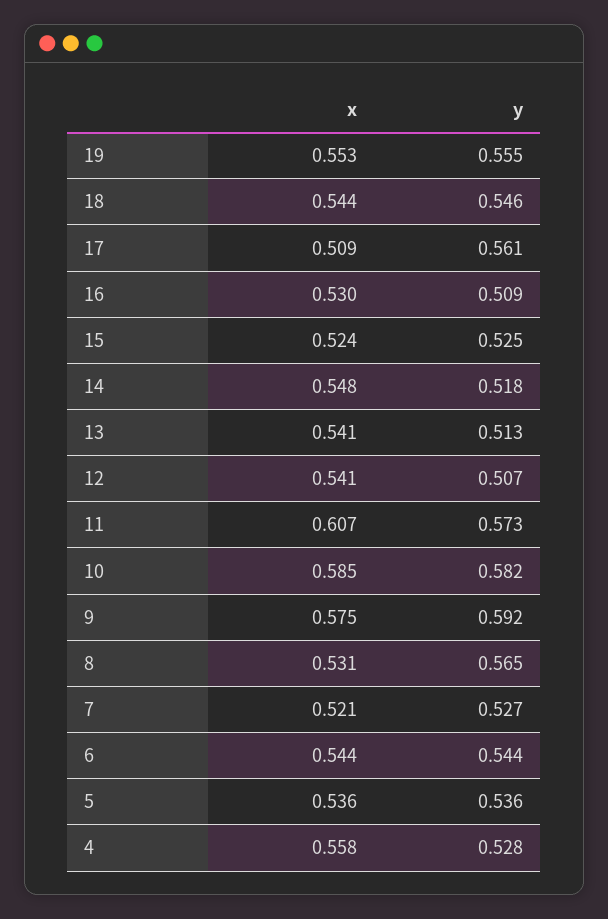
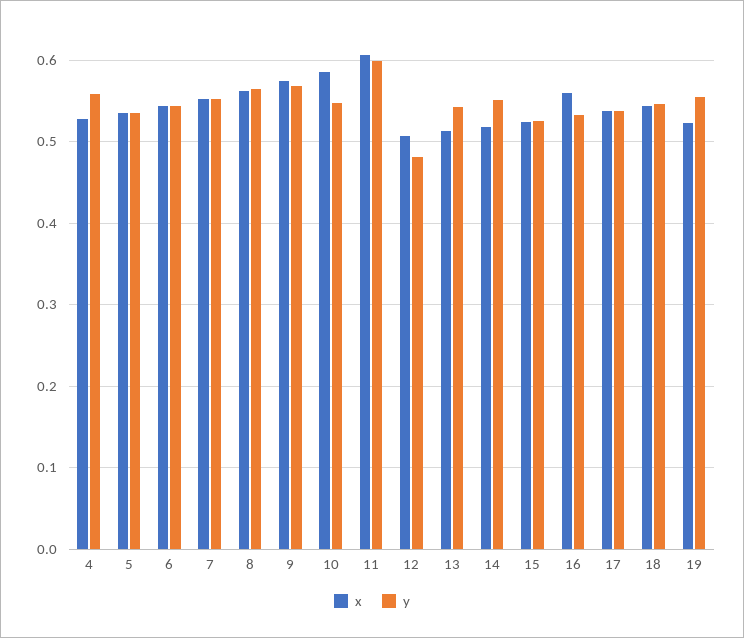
  {
    "x": {
-     "19": 0.553,
+     "19": 0.52,
      "18": 0.544,
-     "17": 0.509,
+     "17": 0.54,
-     "16": 0.53,
+     "16": 0.56,
      "15": 0.524,
-     "14": 0.548,
+     "14": 0.52,
-     "13": 0.541,
+     "13": 0.51,
-     "12": 0.541,
+     "12": 0.51,
      "11": 0.607,
      "10": 0.585,
      "9": 0.575,
-     "8": 0.531,
+     "8": 0.56,
-     "7": 0.521,
+     "7": 0.55,
      "6": 0.544,
      "5": 0.536,
-     "4": 0.558
+     "4": 0.53
    },
    "y": {
      "19": 0.555,
      "18": 0.546,
-     "17": 0.561,
+     "17": 0.54,
-     "16": 0.509,
+     "16": 0.53,
      "15": 0.525,
-     "14": 0.518,
+     "14": 0.55,
-     "13": 0.513,
+     "13": 0.54,
-     "12": 0.507,
+     "12": 0.48,
-     "11": 0.573,
+     "11": 0.6,
-     "10": 0.582,
+     "10": 0.55,
-     "9": 0.592,
+     "9": 0.57,
      "8": 0.565,
-     "7": 0.527,
+     "7": 0.55,
      "6": 0.544,
      "5": 0.536,
-     "4": 0.528
+     "4": 0.56
    }
  }

